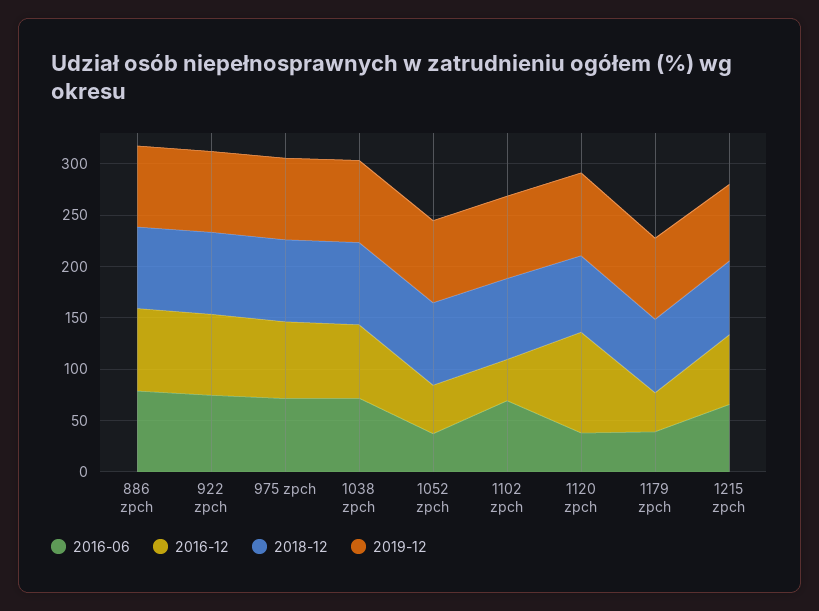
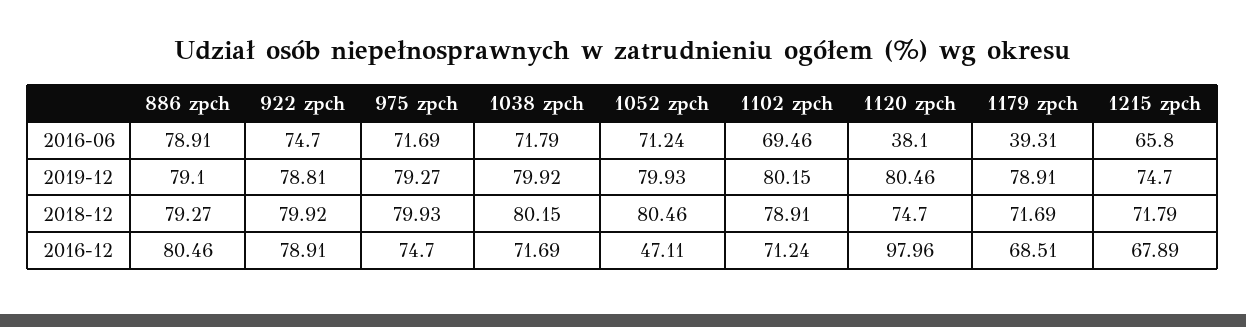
  {
    "2016-06": {
      "886 zpch": 78.91,
      "922 zpch": 74.7,
      "975 zpch": 71.69,
      "1038 zpch": 71.79,
-     "1052 zpch": 40,
+     "1052 zpch": 71.24,
      "1102 zpch": 69.46,
      "1120 zpch": 38.1,
      "1179 zpch": 39.31,
      "1215 zpch": 65.8
    },
    "2016-12": {
      "886 zpch": 80.46,
      "922 zpch": 78.91,
      "975 zpch": 74.7,
      "1038 zpch": 71.69,
      "1052 zpch": 47.11,
-     "1102 zpch": 40,
+     "1102 zpch": 71.24,
      "1120 zpch": 97.96,
-     "1179 zpch": 40,
+     "1179 zpch": 68.51,
      "1215 zpch": 67.89
    },
    "2018-12": {
      "886 zpch": 79.27,
      "922 zpch": 79.92,
      "975 zpch": 79.93,
      "1038 zpch": 80.15,
      "1052 zpch": 80.46,
      "1102 zpch": 78.91,
      "1120 zpch": 74.7,
      "1179 zpch": 71.69,
      "1215 zpch": 71.79
    },
    "2019-12": {
      "886 zpch": 79.1,
      "922 zpch": 78.81,
      "975 zpch": 79.27,
      "1038 zpch": 79.92,
      "1052 zpch": 79.93,
      "1102 zpch": 80.15,
      "1120 zpch": 80.46,
      "1179 zpch": 78.91,
      "1215 zpch": 74.7
    }
  }

